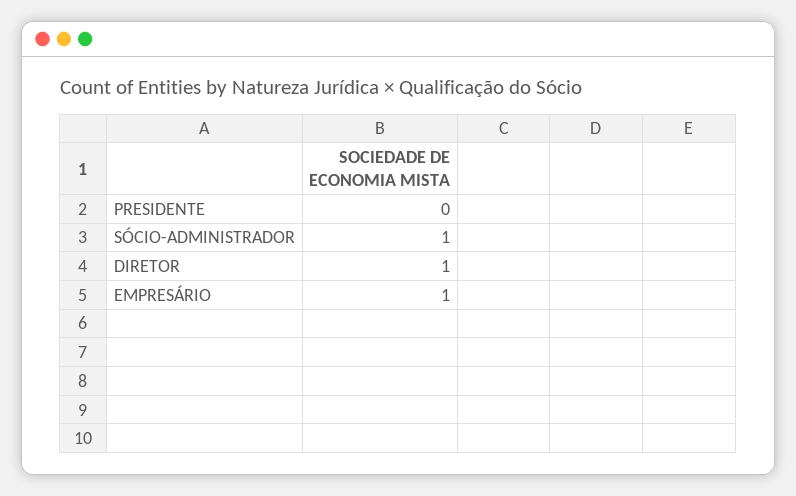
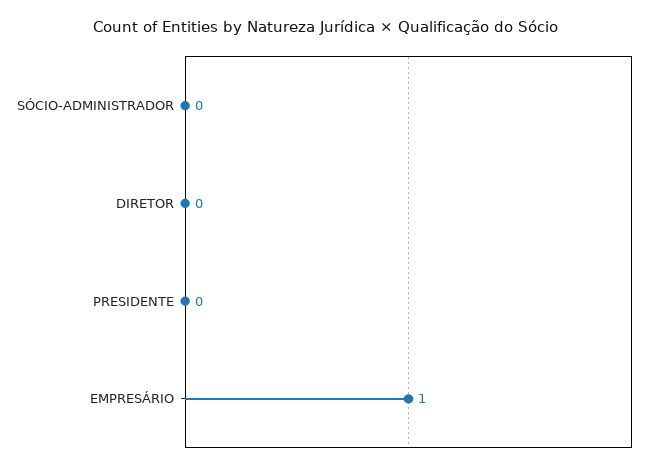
  {
    "PRESIDENTE": 0,
-   "SÓCIO-ADMINISTRADOR": 1,
+   "SÓCIO-ADMINISTRADOR": 0,
-   "DIRETOR": 1,
+   "DIRETOR": 0,
    "EMPRESÁRIO": 1
  }

